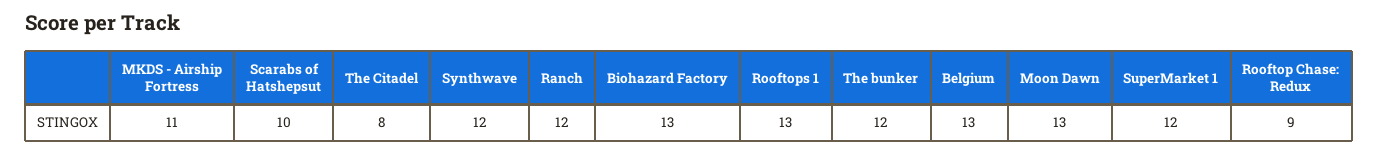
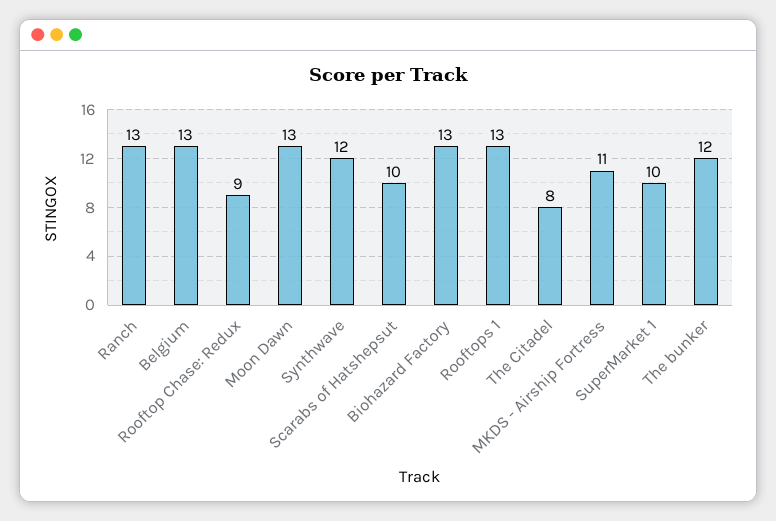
  {
    "MKDS - Airship Fortress": 11,
    "Scarabs of Hatshepsut": 10,
    "The Citadel": 8,
    "Synthwave": 12,
-   "Ranch": 12,
+   "Ranch": 13,
    "Biohazard Factory": 13,
    "Rooftops 1": 13,
    "The bunker": 12,
    "Belgium": 13,
    "Moon Dawn": 13,
-   "SuperMarket 1": 12,
+   "SuperMarket 1": 10,
    "Rooftop Chase: Redux": 9
  }

